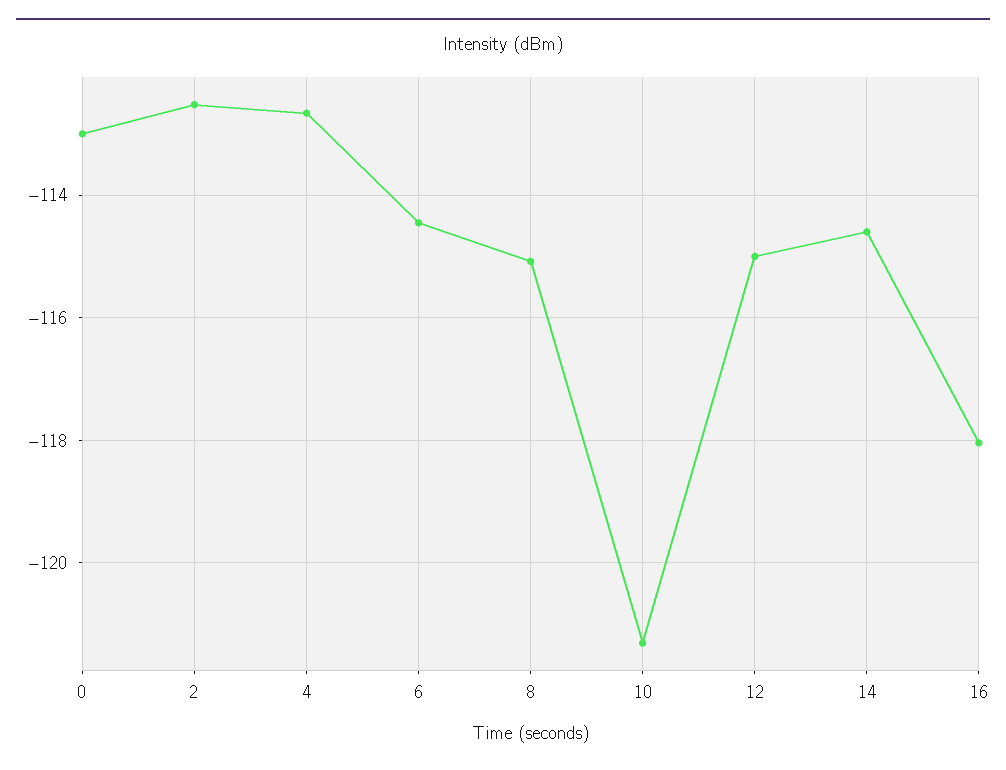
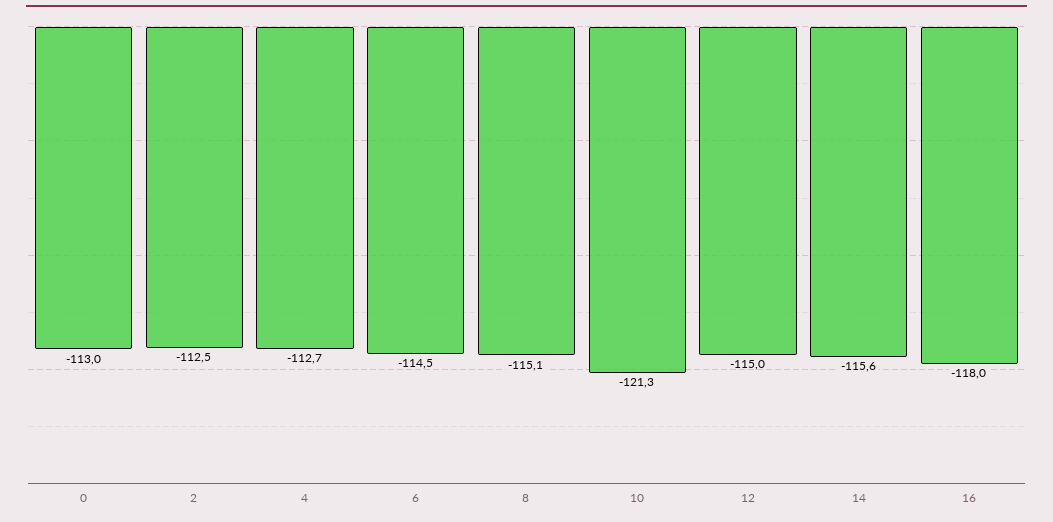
  {
    "0": -113,
    "2": -112.5,
    "4": -112.7,
    "6": -114.5,
    "8": -115.1,
    "10": -121.3,
    "12": -115,
-   "14": -114.6,
+   "14": -115.6,
    "16": -118
  }

